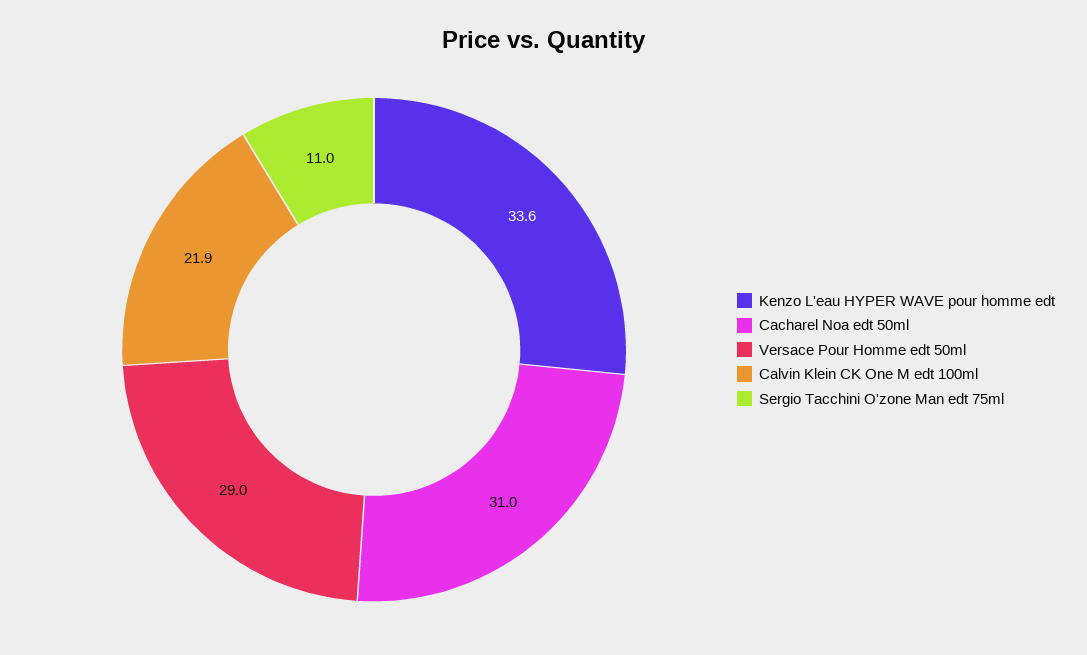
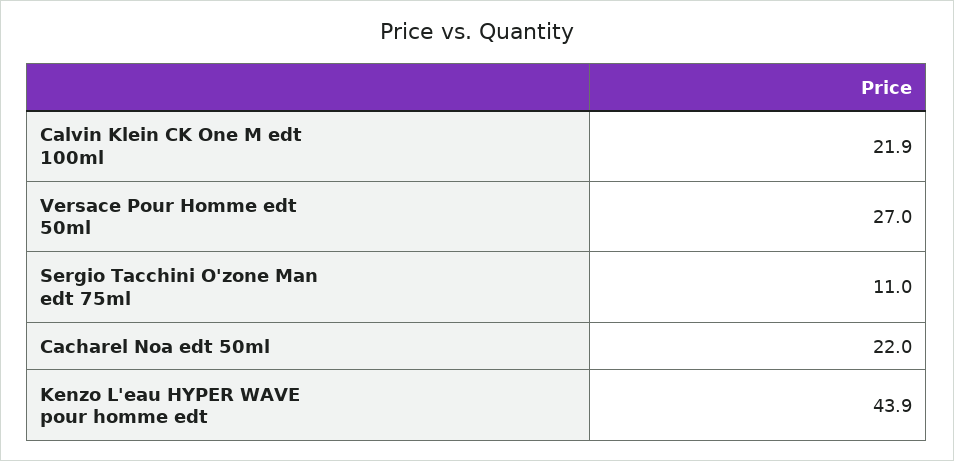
  {
-   "Kenzo L'eau HYPER WAVE pour homme edt": 33.6,
+   "Kenzo L'eau HYPER WAVE pour homme edt": 43.9,
-   "Cacharel Noa edt 50ml": 31,
+   "Cacharel Noa edt 50ml": 22,
-   "Versace Pour Homme edt 50ml": 29,
+   "Versace Pour Homme edt 50ml": 27,
    "Calvin Klein CK One M edt 100ml": 21.9,
    "Sergio Tacchini O'zone Man edt 75ml": 11
  }

